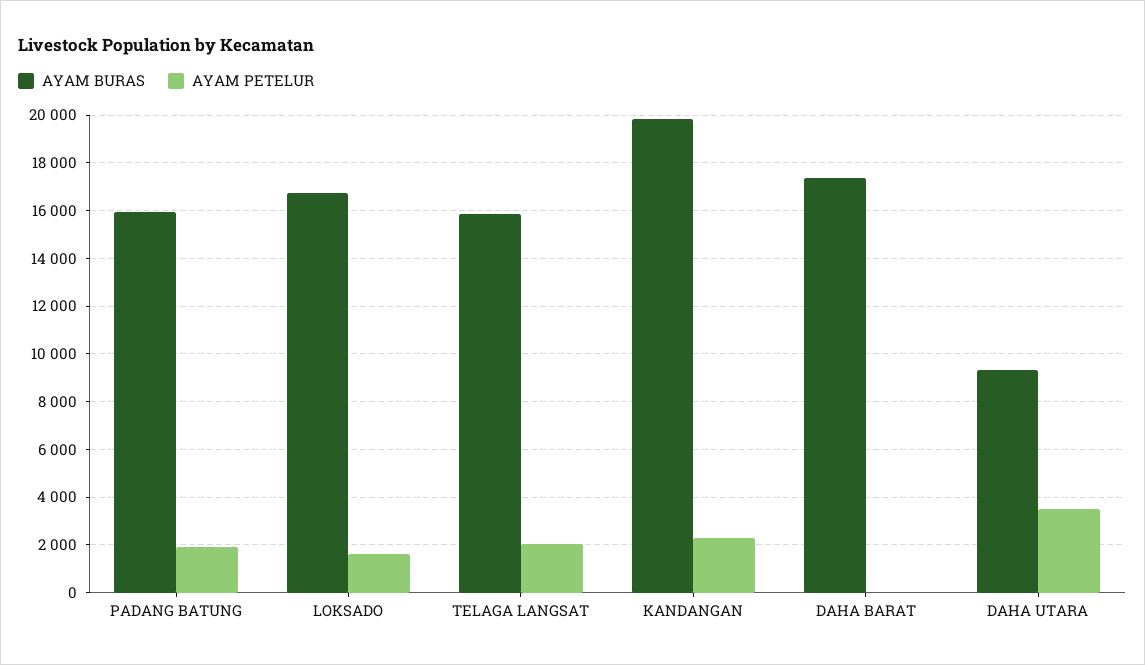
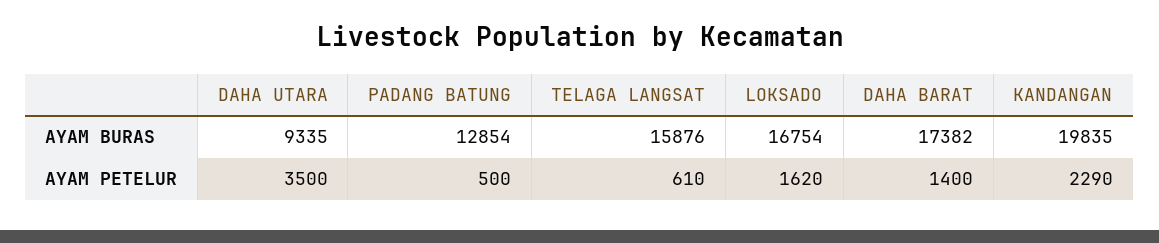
  {
    "AYAM BURAS": {
-     "PADANG BATUNG": 16000,
+     "PADANG BATUNG": 12854,
      "LOKSADO": 16754,
      "TELAGA LANGSAT": 15876,
      "KANDANGAN": 19835,
      "DAHA BARAT": 17382,
      "DAHA UTARA": 9335
    },
    "AYAM PETELUR": {
-     "PADANG BATUNG": 2000,
+     "PADANG BATUNG": 500,
      "LOKSADO": 1620,
-     "TELAGA LANGSAT": 2000,
+     "TELAGA LANGSAT": 610,
      "KANDANGAN": 2290,
-     "DAHA BARAT": 0,
+     "DAHA BARAT": 1400,
      "DAHA UTARA": 3500
    }
  }

